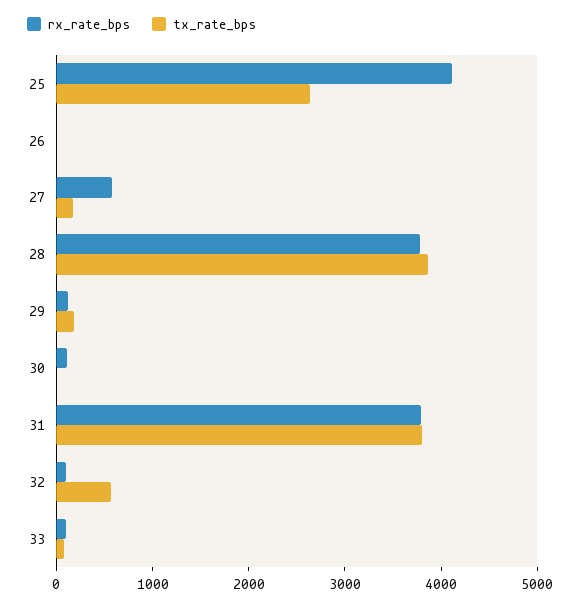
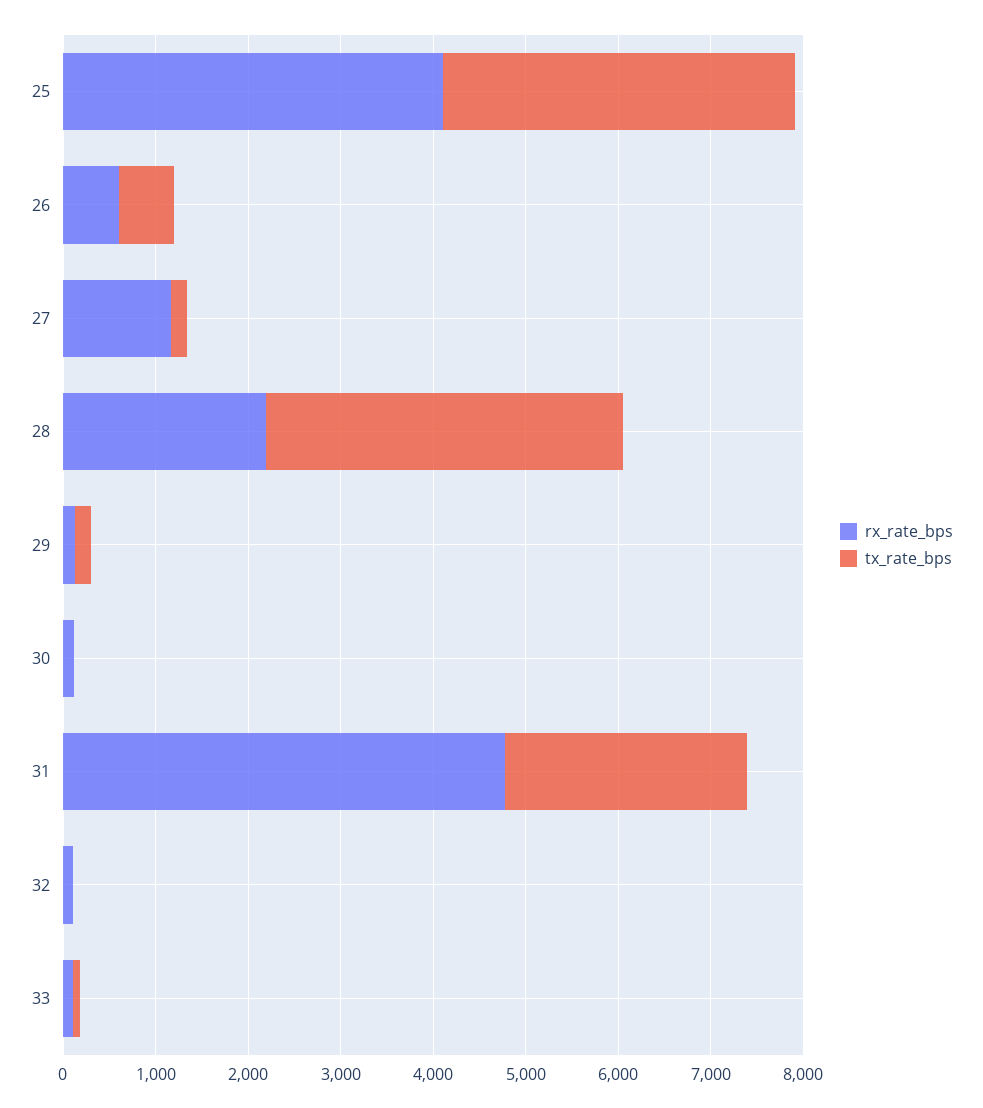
  {
    "rx_rate_bps": {
      "25": 4200,
-     "26": 0,
+     "26": 600,
-     "27": 600,
+     "27": 1200,
-     "28": 3800,
+     "28": 2200,
      "29": 200,
      "30": 200,
-     "31": 3800,
+     "31": 4800,
      "32": 200,
      "33": 200
    },
    "tx_rate_bps": {
-     "25": 2600,
+     "25": 3800,
-     "26": 0,
+     "26": 600,
      "27": 200,
      "28": 3800,
      "29": 200,
      "30": 0,
-     "31": 3800,
+     "31": 2600,
-     "32": 600,
+     "32": 0,
      "33": 0
    }
  }

